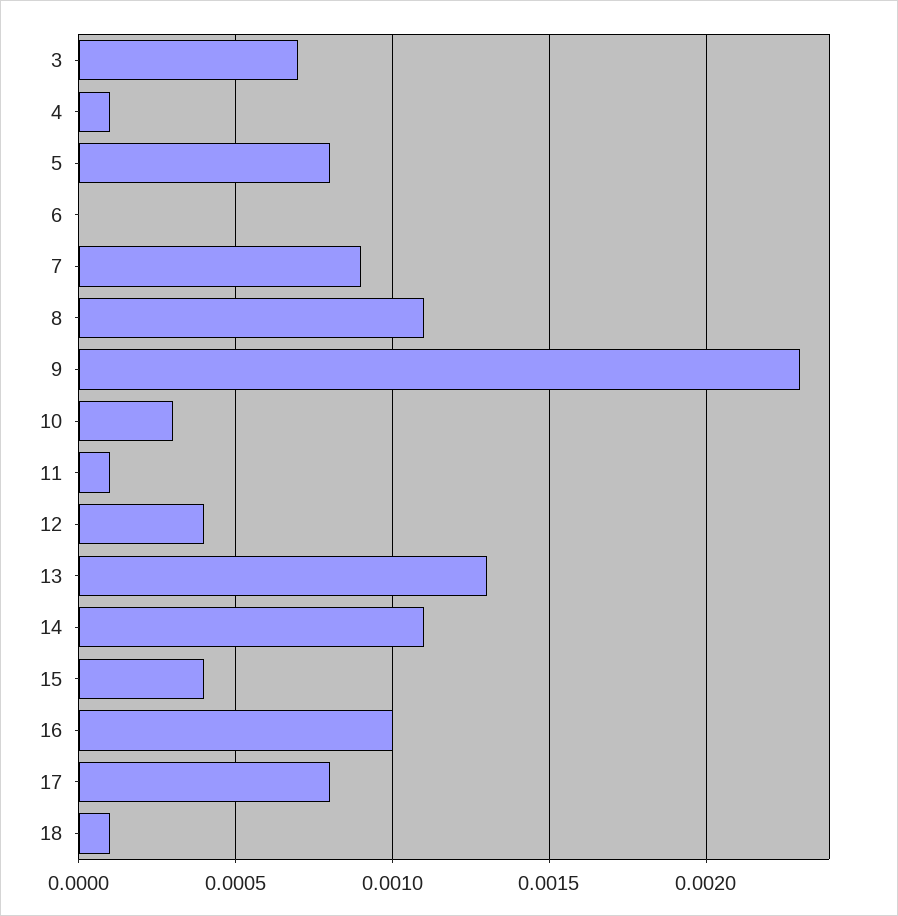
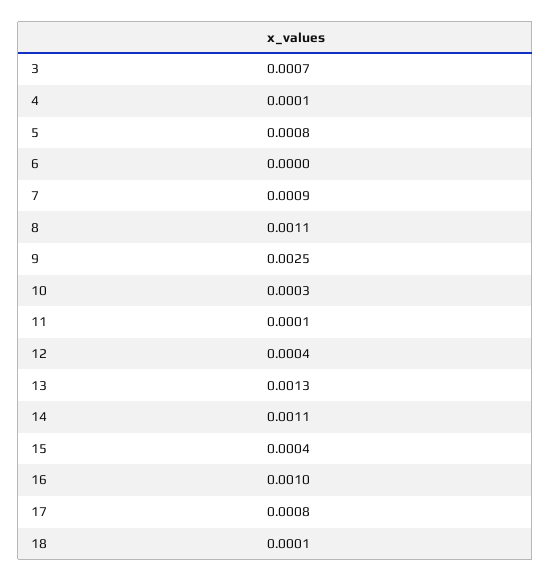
  {
    "3": 0.0007,
    "4": 0.0001,
    "5": 0.0008,
    "6": 0,
    "7": 0.0009,
    "8": 0.0011,
-   "9": 0.0023,
+   "9": 0.0025,
    "10": 0.0003,
    "11": 0.0001,
    "12": 0.0004,
    "13": 0.0013,
    "14": 0.0011,
    "15": 0.0004,
    "16": 0.001,
    "17": 0.0008,
    "18": 0.0001
  }

